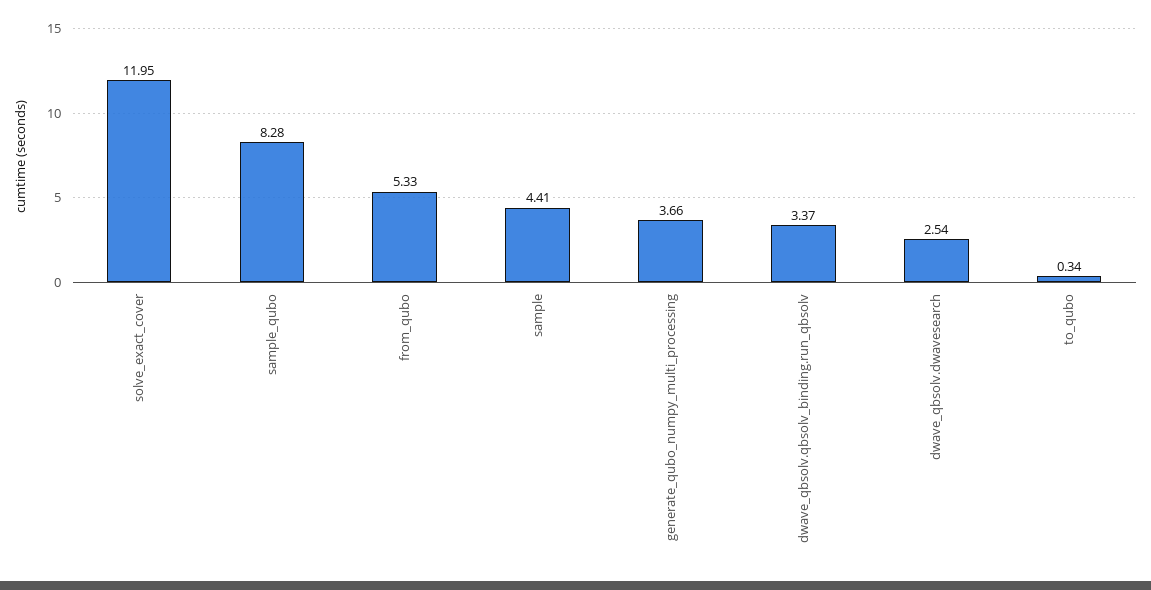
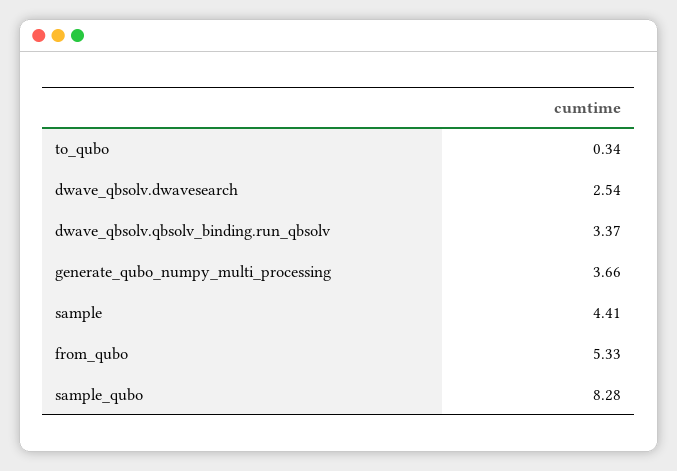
  {
-   "solve_exact_cover": 11.95,
    "sample_qubo": 8.28,
    "from_qubo": 5.33,
    "sample": 4.41,
    "generate_qubo_numpy_multi_processing": 3.66,
    "dwave_qbsolv.qbsolv_binding.run_qbsolv": 3.37,
    "dwave_qbsolv.dwavesearch": 2.54,
    "to_qubo": 0.34
  }

